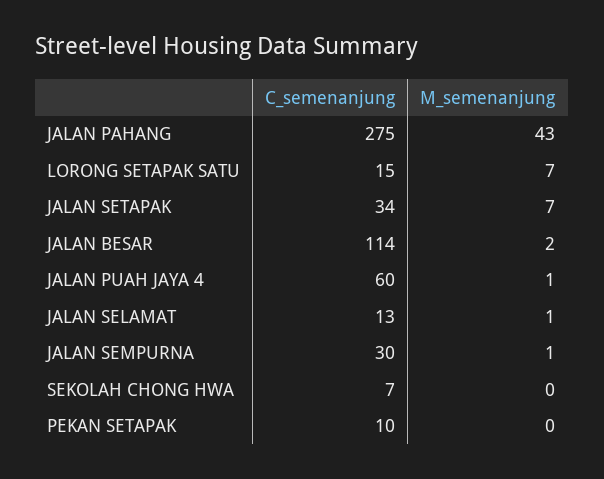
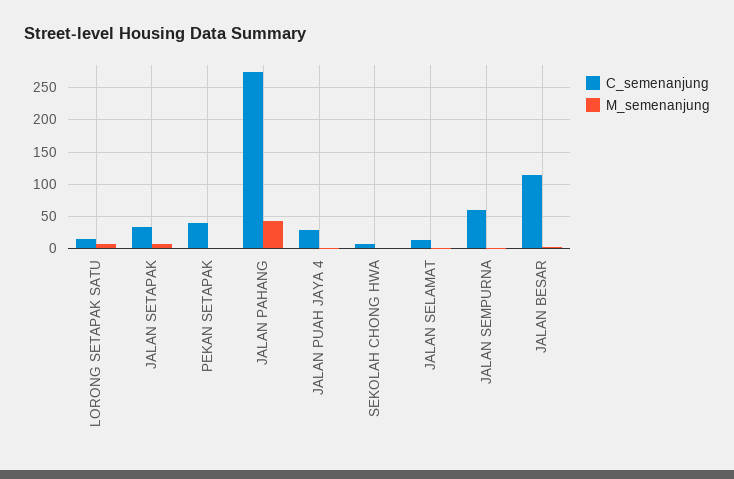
  {
    "C_semenanjung": {
      "JALAN PAHANG": 275,
      "LORONG SETAPAK SATU": 15,
      "JALAN SETAPAK": 34,
      "JALAN BESAR": 114,
-     "JALAN PUAH JAYA 4": 60,
+     "JALAN PUAH JAYA 4": 30,
      "JALAN SELAMAT": 13,
-     "JALAN SEMPURNA": 30,
+     "JALAN SEMPURNA": 60,
      "SEKOLAH CHONG HWA": 7,
-     "PEKAN SETAPAK": 10
+     "PEKAN SETAPAK": 40
    },
    "M_semenanjung": {
      "JALAN PAHANG": 43,
      "LORONG SETAPAK SATU": 7,
      "JALAN SETAPAK": 7,
      "JALAN BESAR": 2,
      "JALAN PUAH JAYA 4": 1,
      "JALAN SELAMAT": 1,
      "JALAN SEMPURNA": 1,
      "SEKOLAH CHONG HWA": 0,
      "PEKAN SETAPAK": 0
    }
  }

